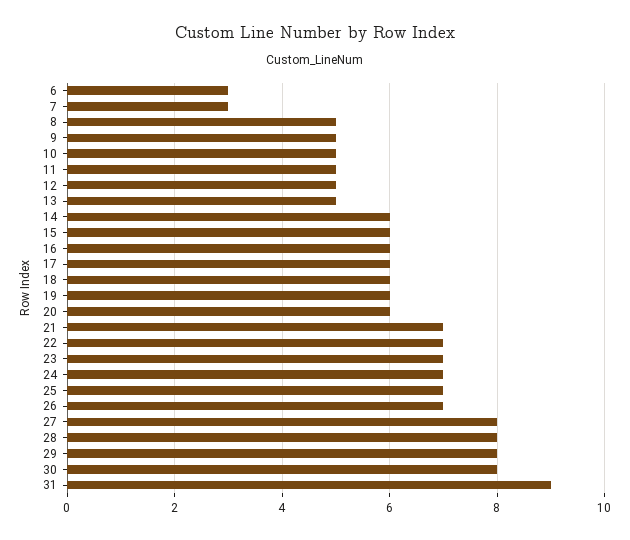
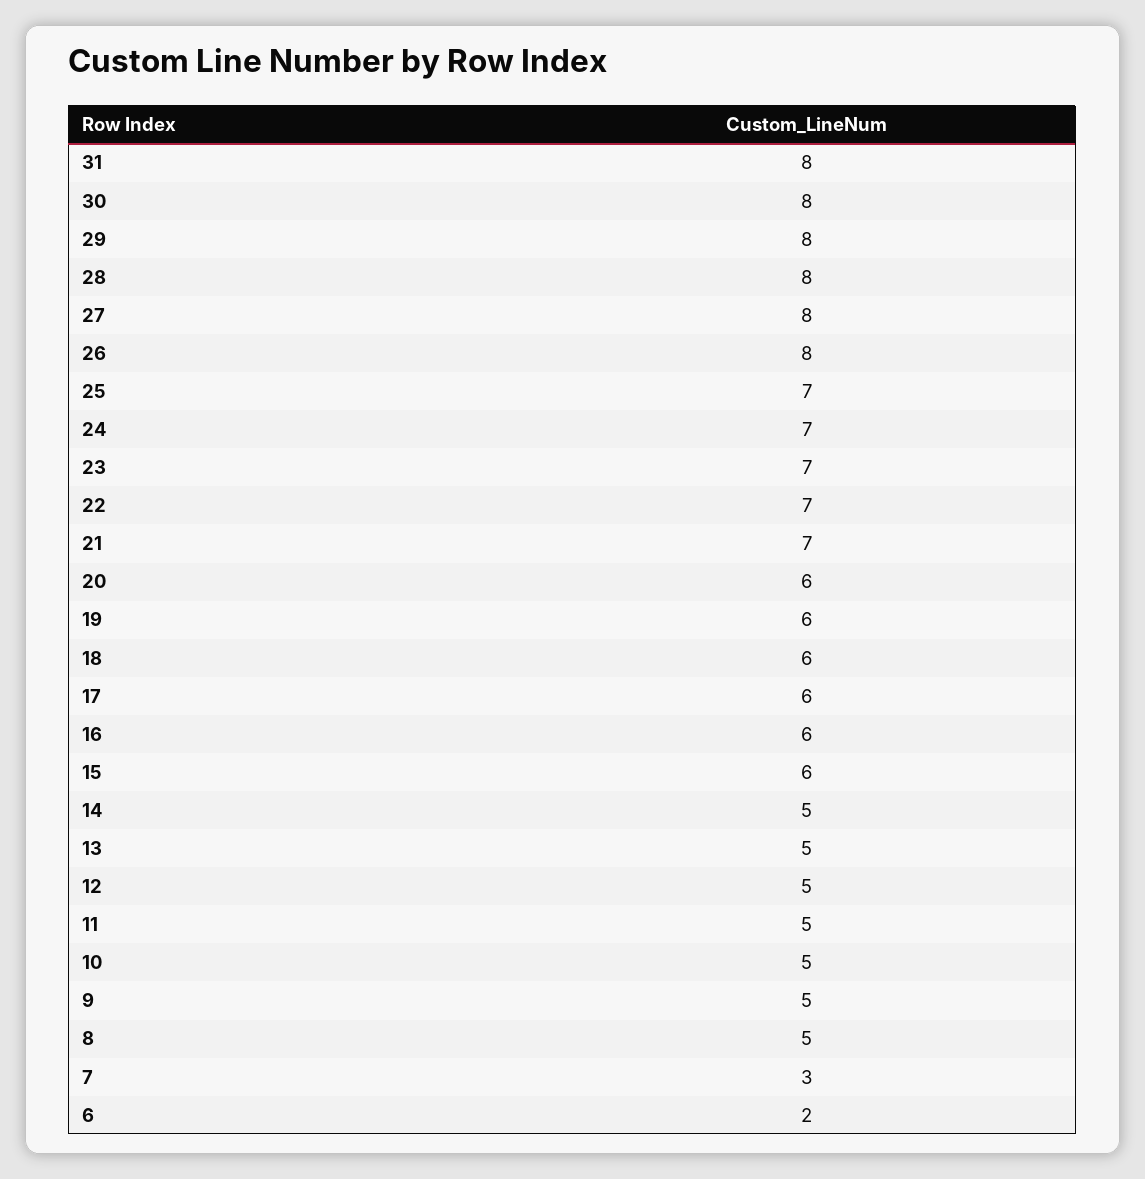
  {
-   "6": 3,
+   "6": 2,
    "7": 3,
    "8": 5,
    "9": 5,
    "10": 5,
    "11": 5,
    "12": 5,
    "13": 5,
-   "14": 6,
+   "14": 5,
    "15": 6,
    "16": 6,
    "17": 6,
    "18": 6,
    "19": 6,
    "20": 6,
    "21": 7,
    "22": 7,
    "23": 7,
    "24": 7,
    "25": 7,
-   "26": 7,
+   "26": 8,
    "27": 8,
    "28": 8,
    "29": 8,
    "30": 8,
-   "31": 9
+   "31": 8
  }

